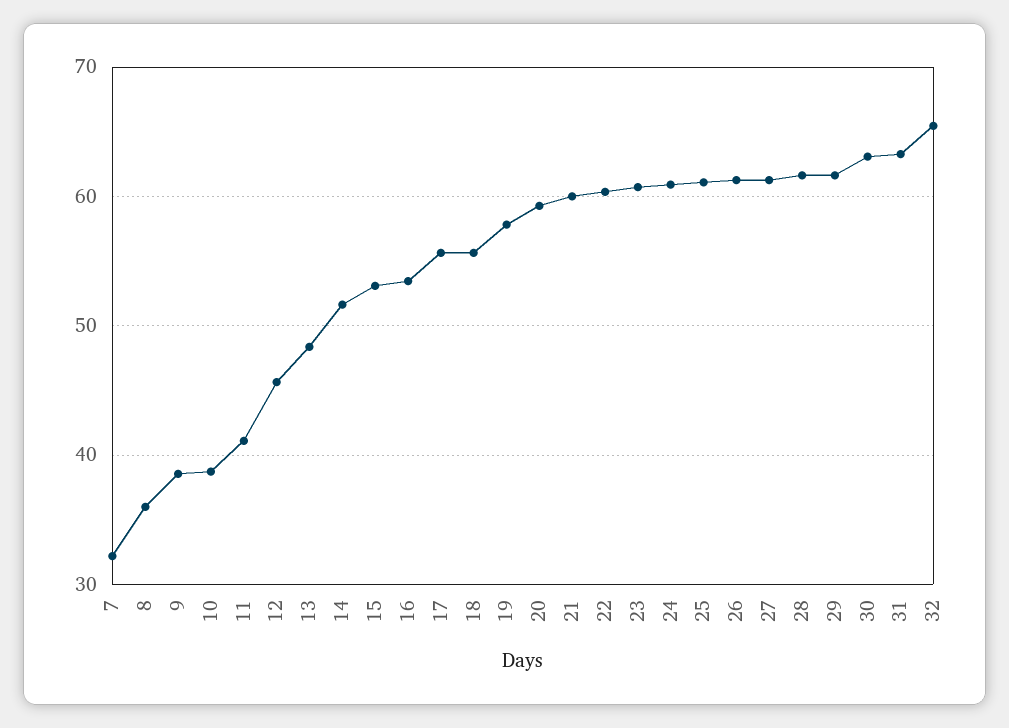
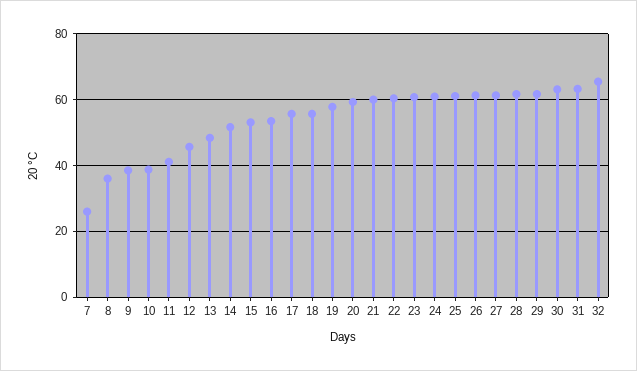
  {
-   "7": 32,
+   "7": 26,
    "8": 36,
    "9": 39,
    "10": 39,
    "11": 41,
    "12": 46,
    "13": 48,
    "14": 52,
    "15": 53,
    "16": 53,
    "17": 56,
    "18": 56,
    "19": 58,
    "20": 59,
    "21": 60,
    "22": 60,
    "23": 61,
    "24": 61,
    "25": 61,
    "26": 61,
    "27": 61,
    "28": 62,
    "29": 62,
    "30": 63,
    "31": 63,
    "32": 65
  }

